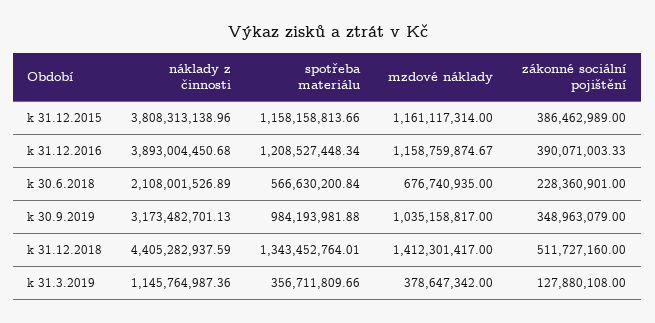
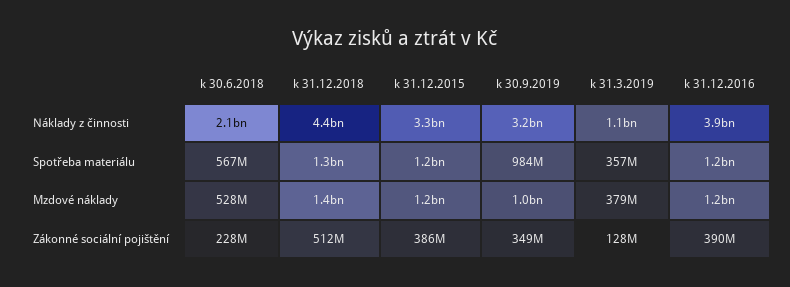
  {
    "náklady z činnosti": {
-     "k 31.12.2015": 3808313138.96,
+     "k 31.12.2015": 3300000000,
      "k 31.12.2016": 3893004450.68,
      "k 30.6.2018": 2108001526.89,
      "k 30.9.2019": 3173482701.13,
      "k 31.12.2018": 4405282937.59,
      "k 31.3.2019": 1145764987.36
    },
    "spotřeba materiálu": {
      "k 31.12.2015": 1158158813.66,
      "k 31.12.2016": 1208527448.34,
      "k 30.6.2018": 566630200.84,
      "k 30.9.2019": 984193981.88,
      "k 31.12.2018": 1343452764.01,
      "k 31.3.2019": 356711809.66
    },
    "mzdové náklady": {
      "k 31.12.2015": 1161117314,
      "k 31.12.2016": 1158759874.67,
-     "k 30.6.2018": 676740935,
+     "k 30.6.2018": 528000000,
      "k 30.9.2019": 1035158817,
      "k 31.12.2018": 1412301417,
      "k 31.3.2019": 378647342
    },
    "zákonné sociální pojištění": {
      "k 31.12.2015": 386462989,
      "k 31.12.2016": 390071003.33,
      "k 30.6.2018": 228360901,
      "k 30.9.2019": 348963079,
      "k 31.12.2018": 511727160,
      "k 31.3.2019": 127880108
    }
  }

